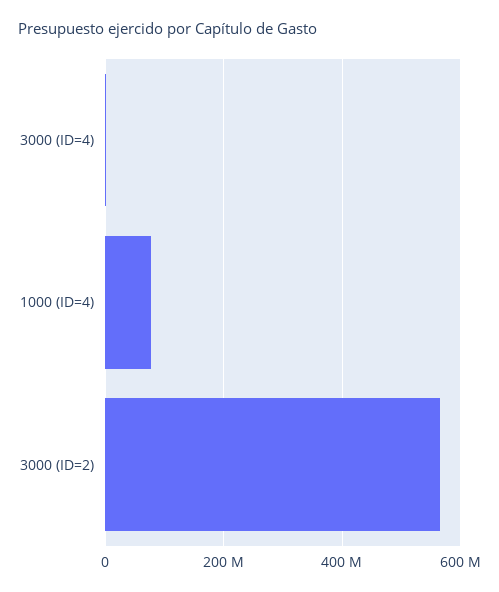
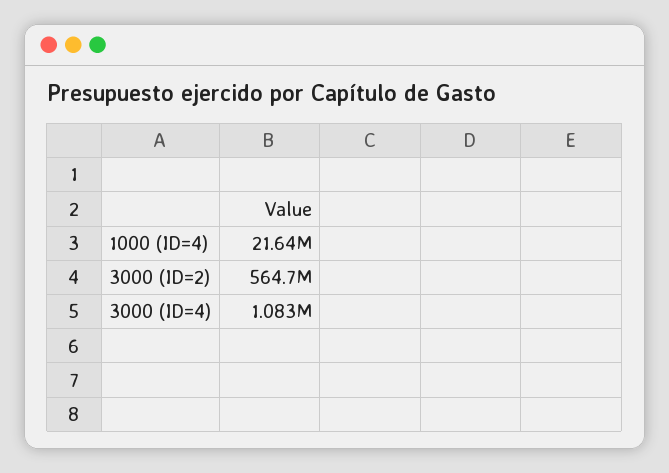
  {
    "3000 (ID=4)": 1083000,
-   "1000 (ID=4)": 80000000,
+   "1000 (ID=4)": 21640000,
    "3000 (ID=2)": 564700000
  }

